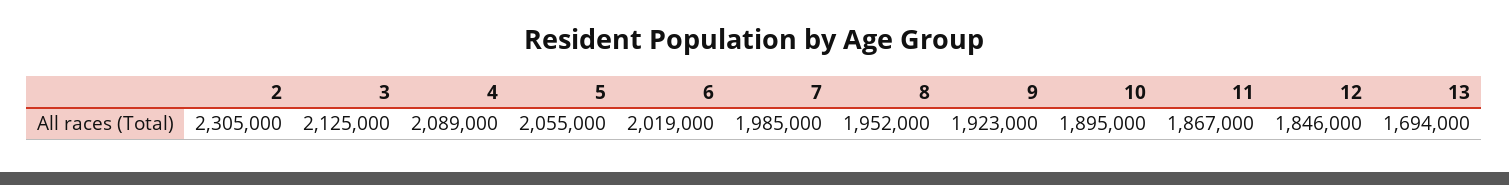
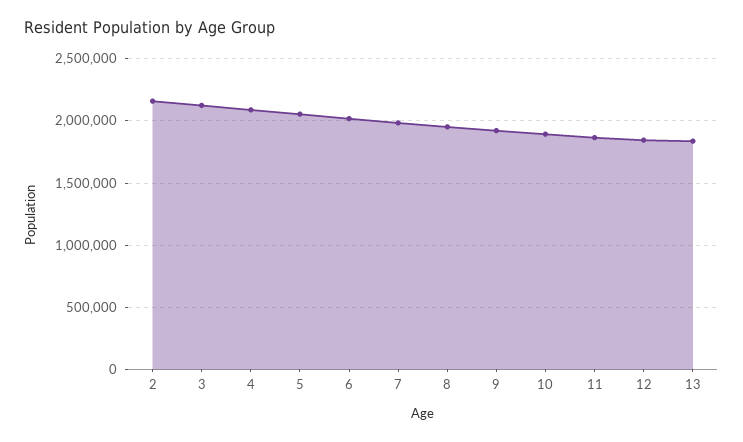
  {
-   "2": 2305000,
+   "2": 2150000,
    "3": 2125000,
    "4": 2089000,
    "5": 2055000,
    "6": 2019000,
    "7": 1985000,
    "8": 1952000,
    "9": 1923000,
    "10": 1895000,
    "11": 1867000,
    "12": 1846000,
-   "13": 1694000
+   "13": 1850000
  }

